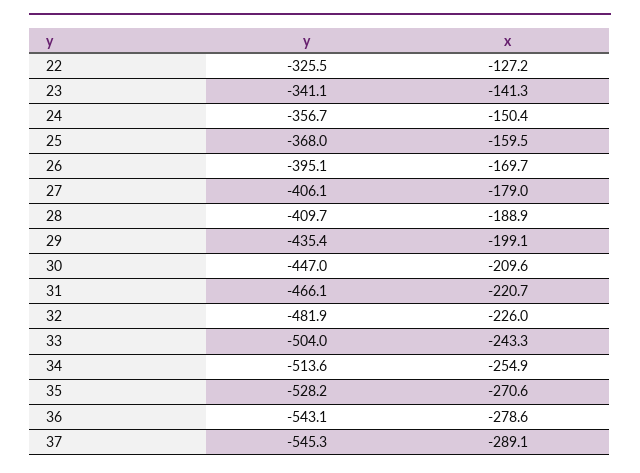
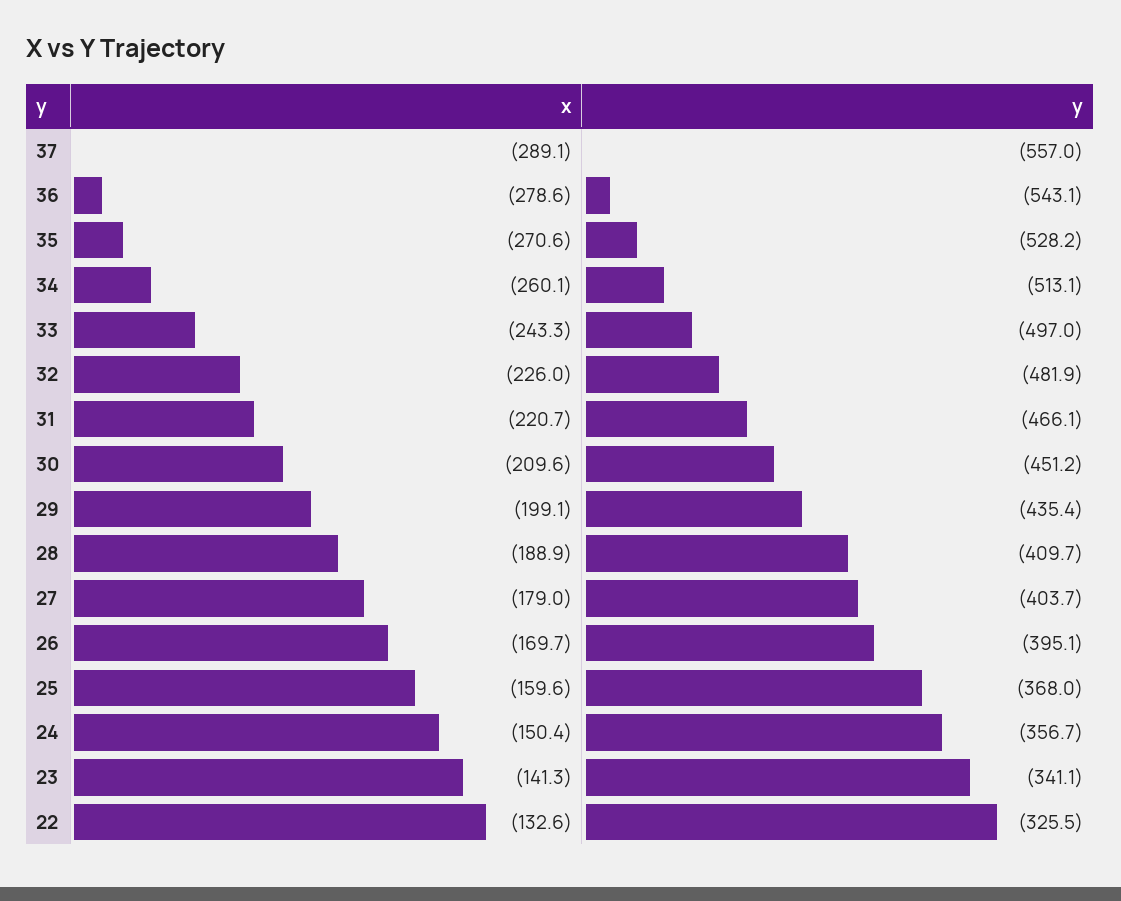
  {
    "y": {
      "22": -325.5,
      "23": -341.1,
      "24": -356.7,
      "25": -368,
      "26": -395.1,
-     "27": -406.1,
+     "27": -403.7,
      "28": -409.7,
      "29": -435.4,
-     "30": -447,
+     "30": -451.2,
      "31": -466.1,
      "32": -481.9,
-     "33": -504,
+     "33": -497,
-     "34": -513.6,
+     "34": -513.1,
      "35": -528.2,
      "36": -543.1,
-     "37": -545.3
+     "37": -557
    },
    "x": {
-     "22": -127.2,
+     "22": -132.6,
      "23": -141.3,
      "24": -150.4,
-     "25": -159.5,
+     "25": -159.6,
      "26": -169.7,
      "27": -179,
      "28": -188.9,
      "29": -199.1,
      "30": -209.6,
      "31": -220.7,
      "32": -226,
      "33": -243.3,
-     "34": -254.9,
+     "34": -260.1,
      "35": -270.6,
      "36": -278.6,
      "37": -289.1
    }
  }

